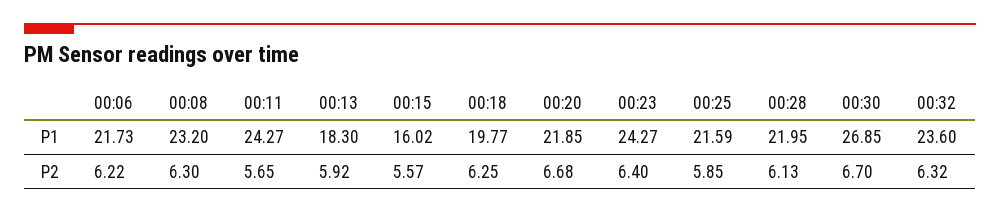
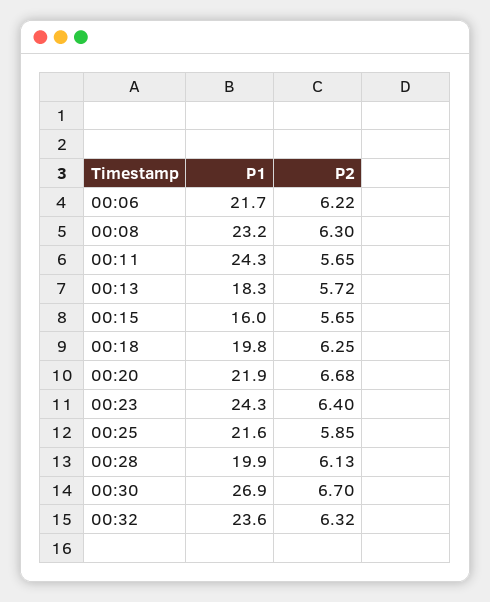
  {
    "00:06": {
      "P1": 21.73,
      "P2": 6.22
    },
    "00:08": {
      "P1": 23.2,
      "P2": 6.3
    },
    "00:11": {
      "P1": 24.27,
      "P2": 5.65
    },
    "00:13": {
      "P1": 18.3,
-     "P2": 5.92
+     "P2": 5.72
    },
    "00:15": {
      "P1": 16.02,
-     "P2": 5.57
+     "P2": 5.65
    },
    "00:18": {
      "P1": 19.77,
      "P2": 6.25
    },
    "00:20": {
      "P1": 21.85,
      "P2": 6.68
    },
    "00:23": {
      "P1": 24.27,
      "P2": 6.4
    },
    "00:25": {
      "P1": 21.59,
      "P2": 5.85
    },
    "00:28": {
-     "P1": 21.95,
+     "P1": 19.9,
      "P2": 6.13
    },
    "00:30": {
      "P1": 26.85,
      "P2": 6.7
    },
    "00:32": {
      "P1": 23.6,
      "P2": 6.32
    }
  }

